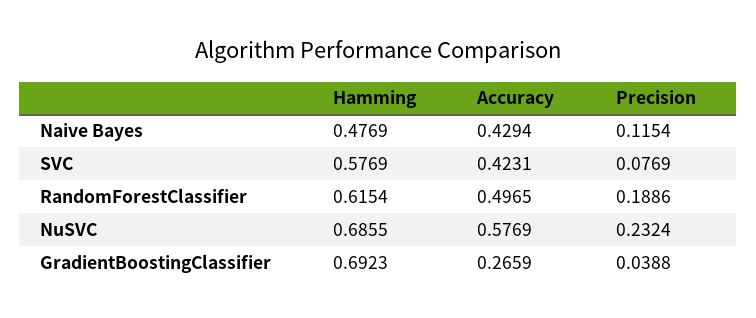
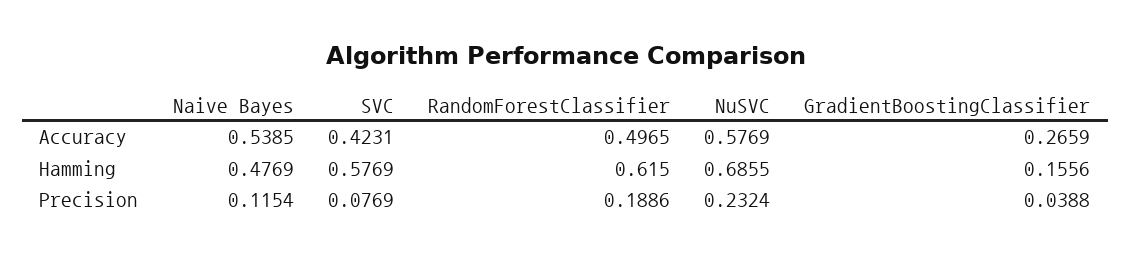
  {
    "Hamming": {
      "Naive Bayes": 0.4769,
      "SVC": 0.5769,
-     "RandomForestClassifier": 0.6154,
+     "RandomForestClassifier": 0.615,
      "NuSVC": 0.6855,
-     "GradientBoostingClassifier": 0.6923
+     "GradientBoostingClassifier": 0.1556
    },
    "Accuracy": {
-     "Naive Bayes": 0.4294,
+     "Naive Bayes": 0.5385,
      "SVC": 0.4231,
      "RandomForestClassifier": 0.4965,
      "NuSVC": 0.5769,
      "GradientBoostingClassifier": 0.2659
    },
    "Precision": {
      "Naive Bayes": 0.1154,
      "SVC": 0.0769,
      "RandomForestClassifier": 0.1886,
      "NuSVC": 0.2324,
      "GradientBoostingClassifier": 0.0388
    }
  }

